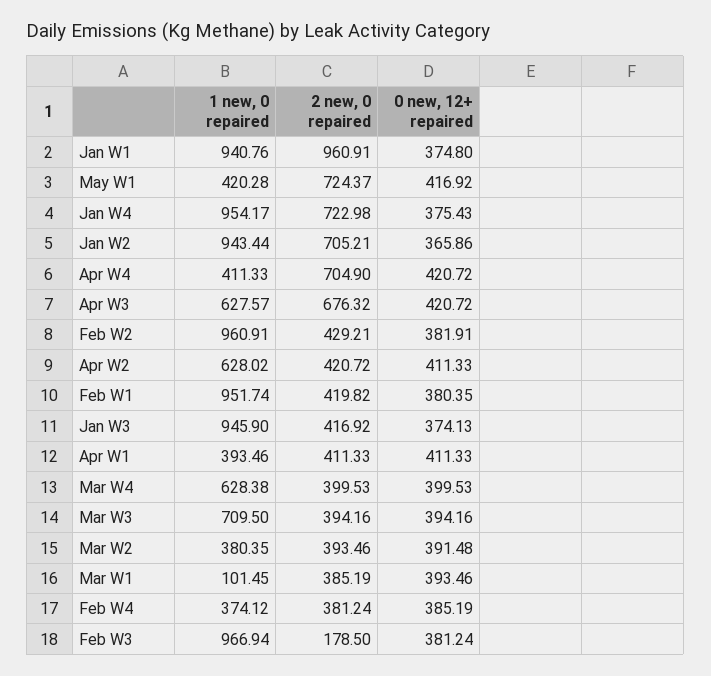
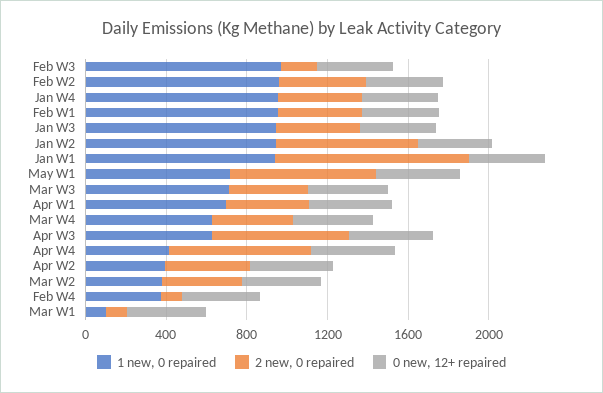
  {
    "1 new, 0 repaired": {
      "Jan W1": 940.76,
-     "May W1": 420.28,
+     "May W1": 700,
      "Jan W4": 954.17,
      "Jan W2": 943.44,
      "Apr W4": 411.33,
      "Apr W3": 627.57,
      "Feb W2": 960.91,
-     "Apr W2": 628.02,
+     "Apr W2": 400,
      "Feb W1": 951.74,
      "Jan W3": 945.9,
-     "Apr W1": 393.46,
+     "Apr W1": 700,
      "Mar W4": 628.38,
      "Mar W3": 709.5,
      "Mar W2": 380.35,
      "Mar W1": 101.45,
      "Feb W4": 374.12,
      "Feb W3": 966.94
    },
    "2 new, 0 repaired": {
      "Jan W1": 960.91,
      "May W1": 724.37,
-     "Jan W4": 722.98,
+     "Jan W4": 400,
      "Jan W2": 705.21,
      "Apr W4": 704.9,
      "Apr W3": 676.32,
      "Feb W2": 429.21,
      "Apr W2": 420.72,
      "Feb W1": 419.82,
      "Jan W3": 416.92,
      "Apr W1": 411.33,
      "Mar W4": 399.53,
      "Mar W3": 394.16,
      "Mar W2": 393.46,
-     "Mar W1": 385.19,
+     "Mar W1": 100,
-     "Feb W4": 381.24,
+     "Feb W4": 100,
      "Feb W3": 178.5
    },
    "0 new, 12+ repaired": {
      "Jan W1": 374.8,
      "May W1": 416.92,
      "Jan W4": 375.43,
      "Jan W2": 365.86,
      "Apr W4": 420.72,
      "Apr W3": 420.72,
      "Feb W2": 381.91,
      "Apr W2": 411.33,
      "Feb W1": 380.35,
      "Jan W3": 374.13,
      "Apr W1": 411.33,
      "Mar W4": 399.53,
      "Mar W3": 394.16,
      "Mar W2": 391.48,
      "Mar W1": 393.46,
      "Feb W4": 385.19,
      "Feb W3": 381.24
    }
  }

